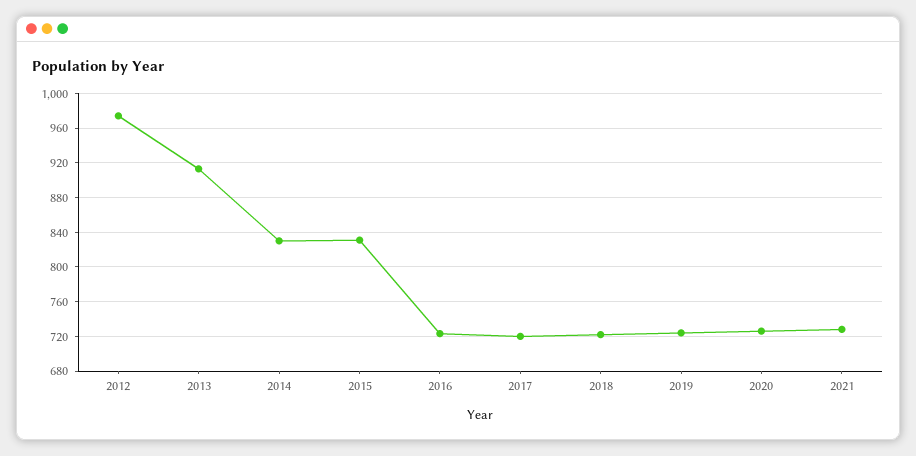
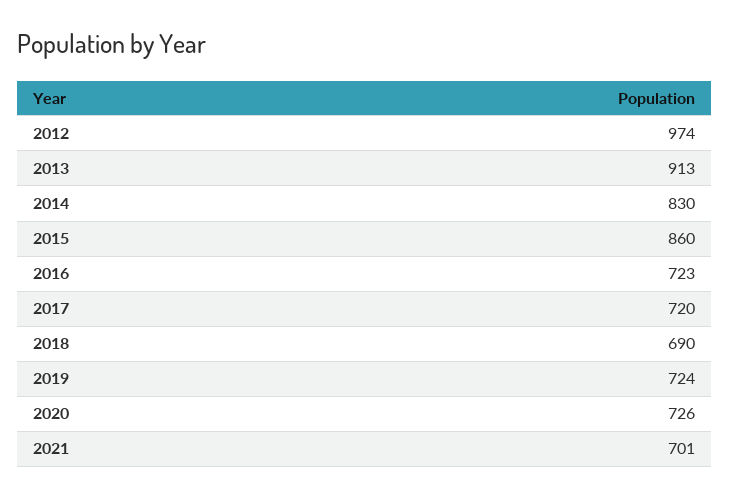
  {
    "2012": 974,
    "2013": 913,
    "2014": 830,
-   "2015": 830,
+   "2015": 860,
    "2016": 723,
    "2017": 720,
-   "2018": 720,
+   "2018": 690,
    "2019": 724,
    "2020": 726,
-   "2021": 730
+   "2021": 701
  }

